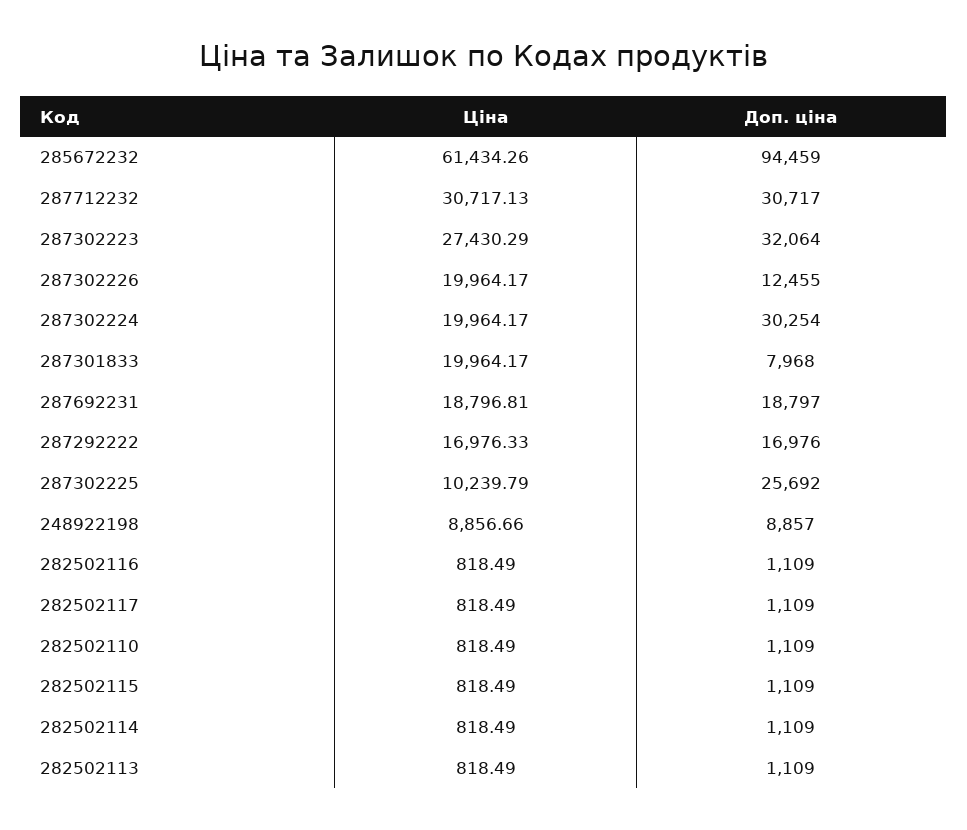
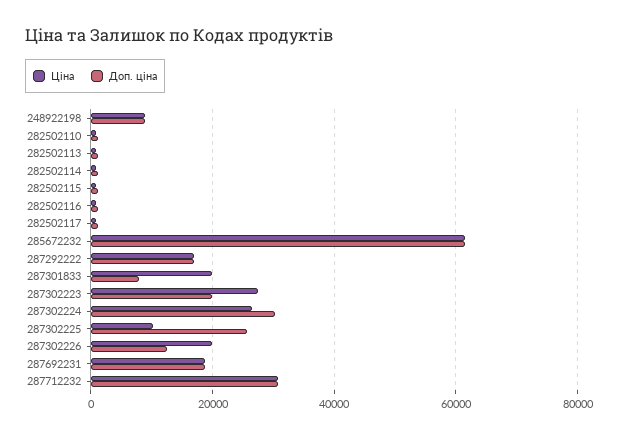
  {
    "Ціна": {
      "285672232": 61434.26,
      "287712232": 30717.13,
      "287302223": 27430.29,
      "287302226": 19964.17,
-     "287302224": 19964.17,
+     "287302224": 26000,
      "287301833": 19964.17,
      "287692231": 18796.81,
      "287292222": 16976.33,
      "287302225": 10239.79,
      "248922198": 8856.66,
      "282502116": 818.49,
      "282502117": 818.49,
      "282502110": 818.49,
      "282502115": 818.49,
      "282502114": 818.49,
      "282502113": 818.49
    },
    "Доп. ціна": {
-     "285672232": 94459,
+     "285672232": 62000,
      "287712232": 30717,
-     "287302223": 32064,
+     "287302223": 20000,
      "287302226": 12455,
      "287302224": 30254,
      "287301833": 7968,
      "287692231": 18797,
      "287292222": 16976,
      "287302225": 25692,
      "248922198": 8857,
      "282502116": 1109,
      "282502117": 1109,
      "282502110": 1109,
      "282502115": 1109,
      "282502114": 1109,
      "282502113": 1109
    }
  }

